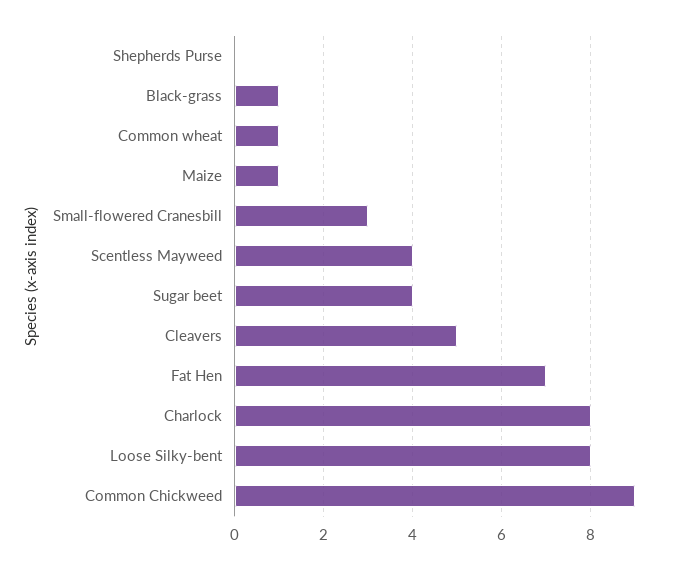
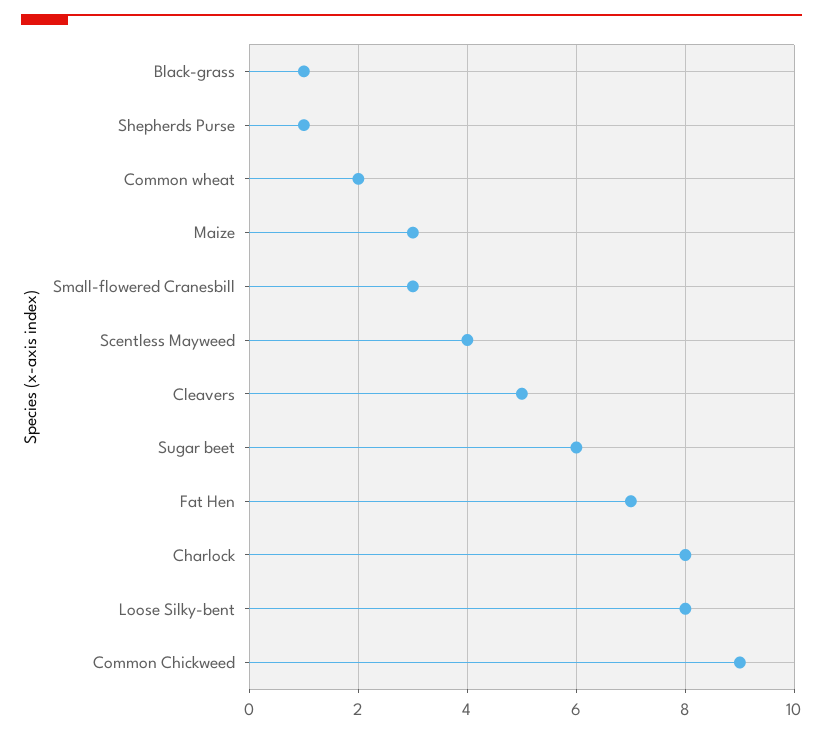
  {
-   "Shepherds Purse": 0,
+   "Shepherds Purse": 1,
    "Black-grass": 1,
-   "Common wheat": 1,
+   "Common wheat": 2,
-   "Maize": 1,
+   "Maize": 3,
    "Small-flowered Cranesbill": 3,
    "Scentless Mayweed": 4,
-   "Sugar beet": 4,
+   "Sugar beet": 6,
    "Cleavers": 5,
    "Fat Hen": 7,
    "Charlock": 8,
    "Loose Silky-bent": 8,
    "Common Chickweed": 9
  }

